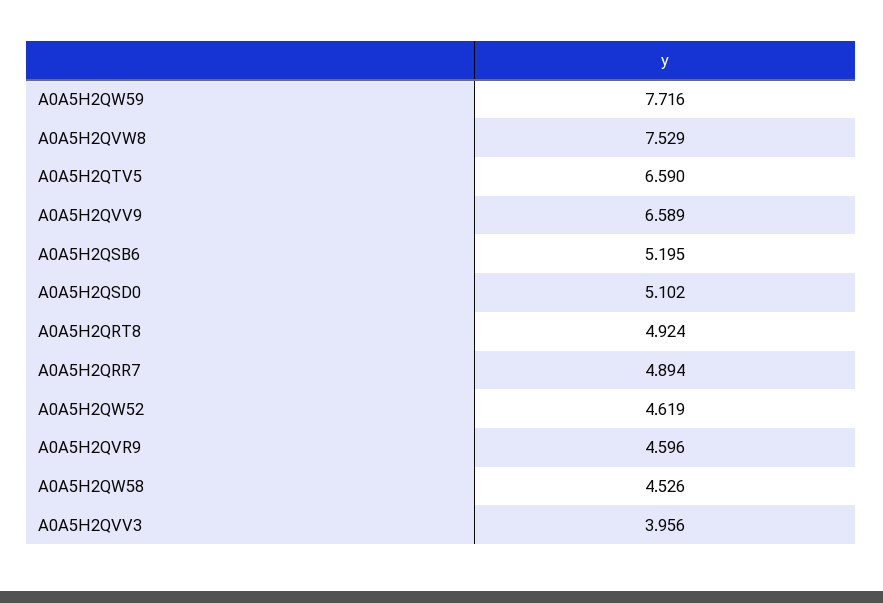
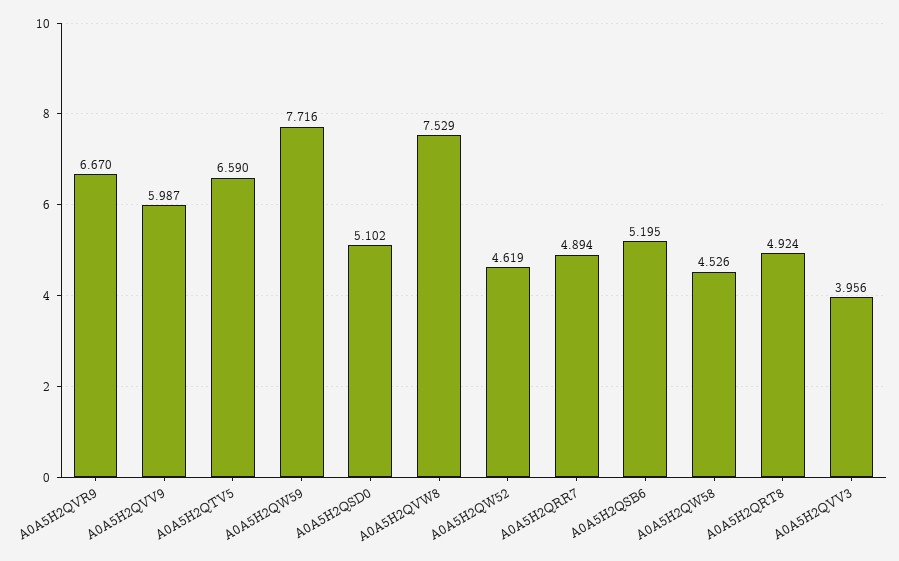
  {
    "A0A5H2QW59": 7.716,
    "A0A5H2QVW8": 7.529,
    "A0A5H2QTV5": 6.59,
-   "A0A5H2QVV9": 6.589,
+   "A0A5H2QVV9": 5.987,
    "A0A5H2QSB6": 5.195,
    "A0A5H2QSD0": 5.102,
    "A0A5H2QRT8": 4.924,
    "A0A5H2QRR7": 4.894,
    "A0A5H2QW52": 4.619,
-   "A0A5H2QVR9": 4.596,
+   "A0A5H2QVR9": 6.67,
    "A0A5H2QW58": 4.526,
    "A0A5H2QVV3": 3.956
  }

